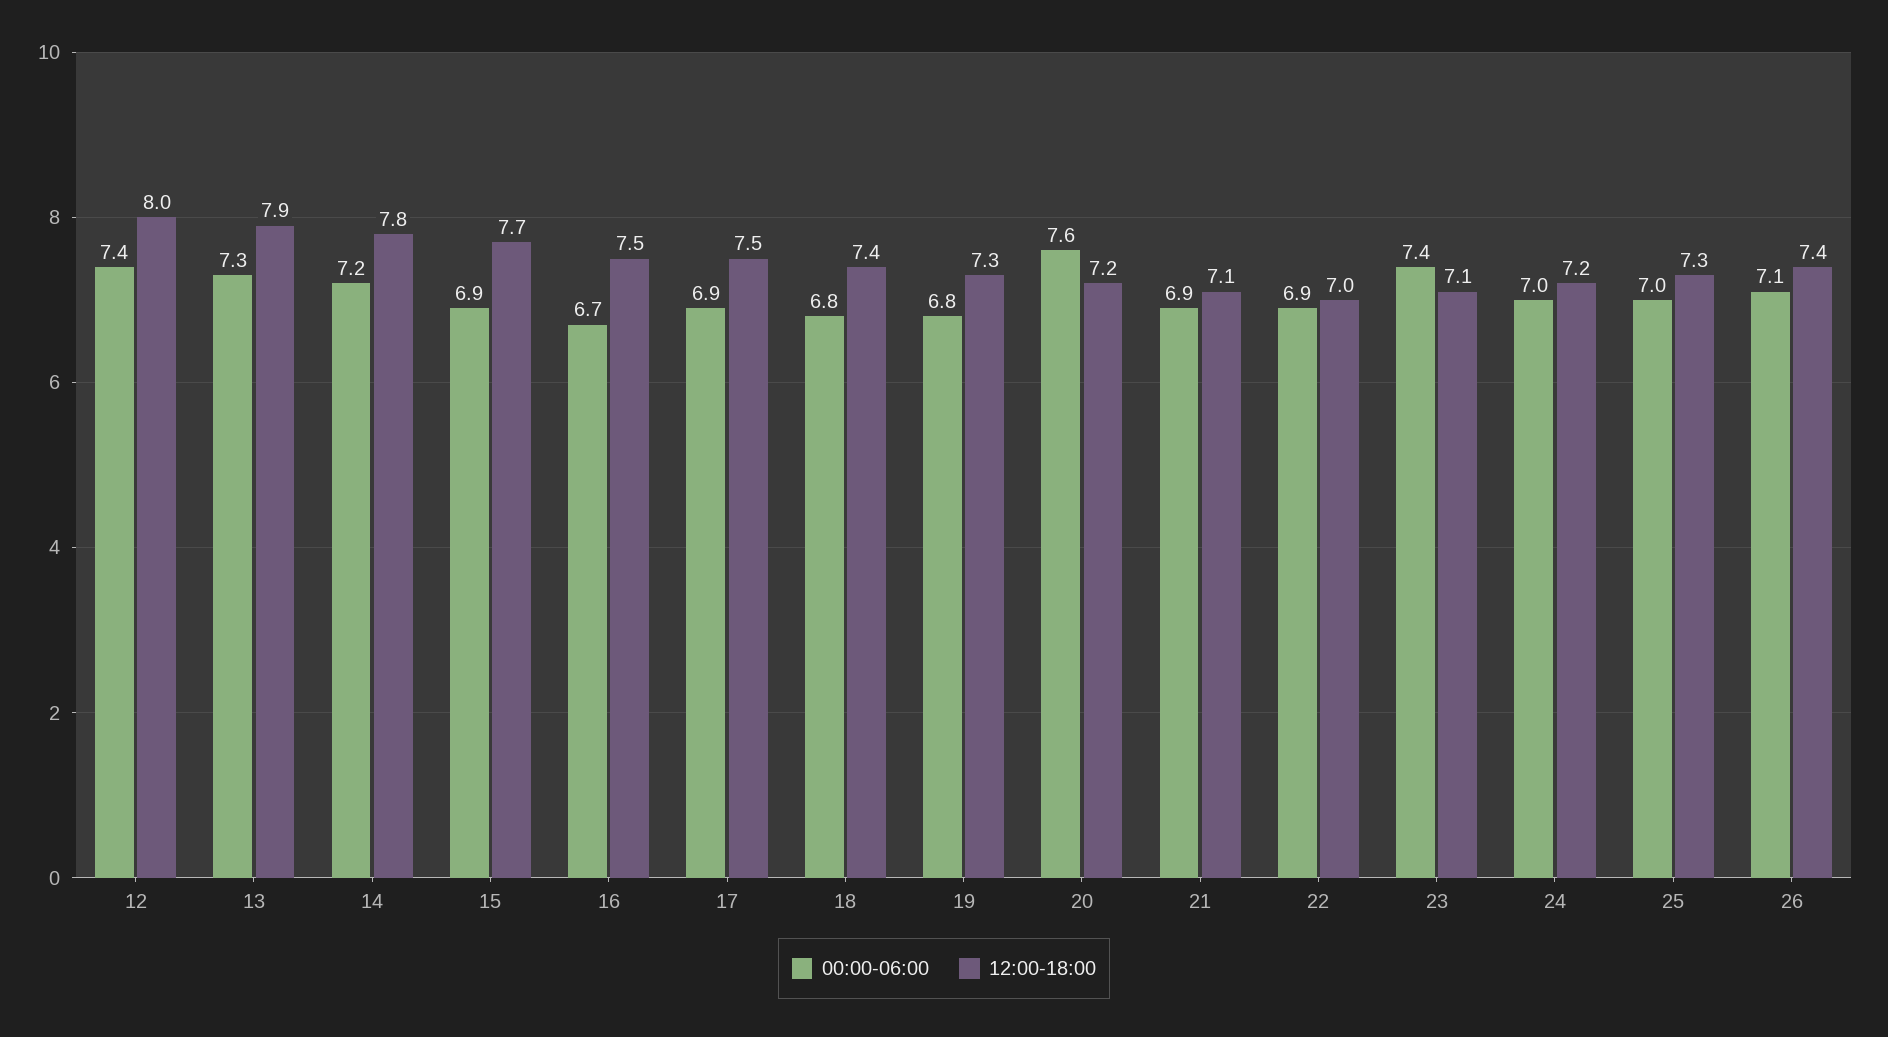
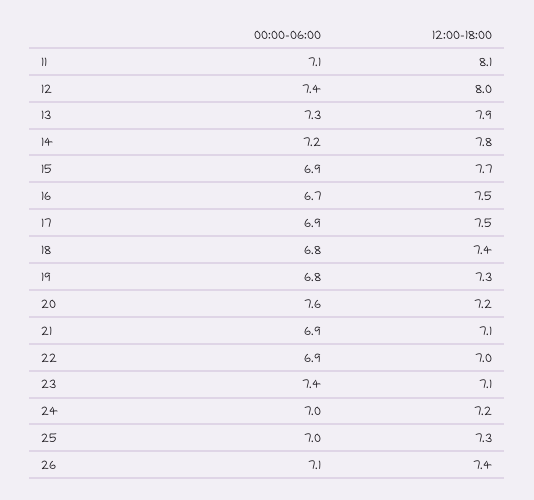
  {
    "00:00-06:00": {
      "12": 7.4,
      "13": 7.3,
      "14": 7.2,
      "15": 6.9,
      "16": 6.7,
      "17": 6.9,
      "18": 6.8,
      "19": 6.8,
      "20": 7.6,
      "21": 6.9,
      "22": 6.9,
      "23": 7.4,
      "24": 7,
      "25": 7,
-     "26": 7.1
+     "26": 7.1,
+     "11": 7.1
    },
    "12:00-18:00": {
      "12": 8,
      "13": 7.9,
      "14": 7.8,
      "15": 7.7,
      "16": 7.5,
      "17": 7.5,
      "18": 7.4,
      "19": 7.3,
      "20": 7.2,
      "21": 7.1,
      "22": 7,
      "23": 7.1,
      "24": 7.2,
      "25": 7.3,
-     "26": 7.4
+     "26": 7.4,
+     "11": 8.1
    }
  }

